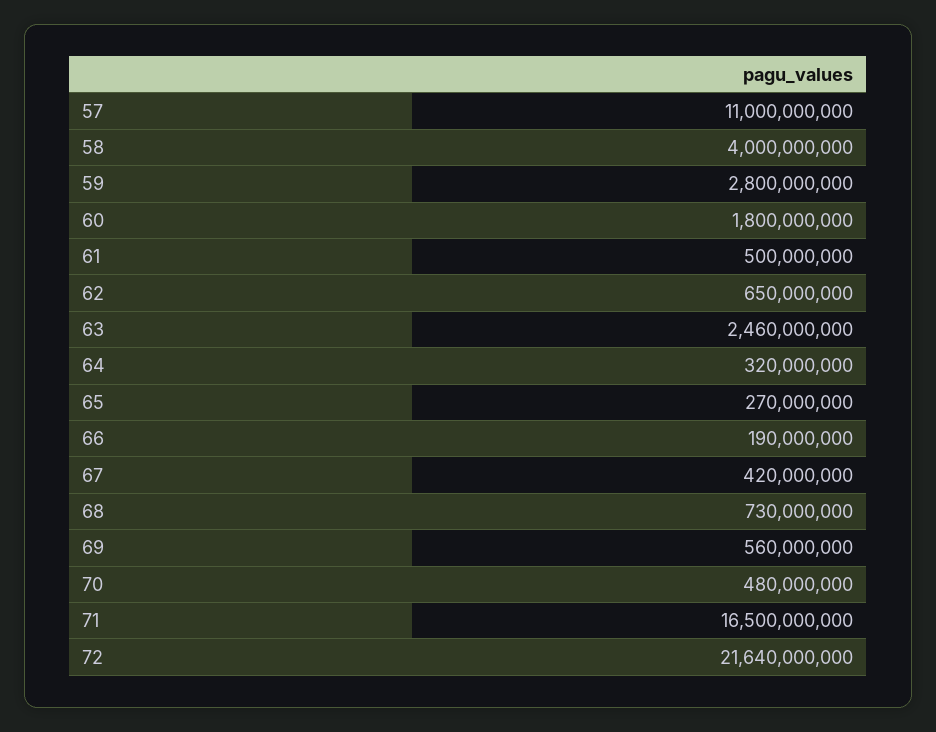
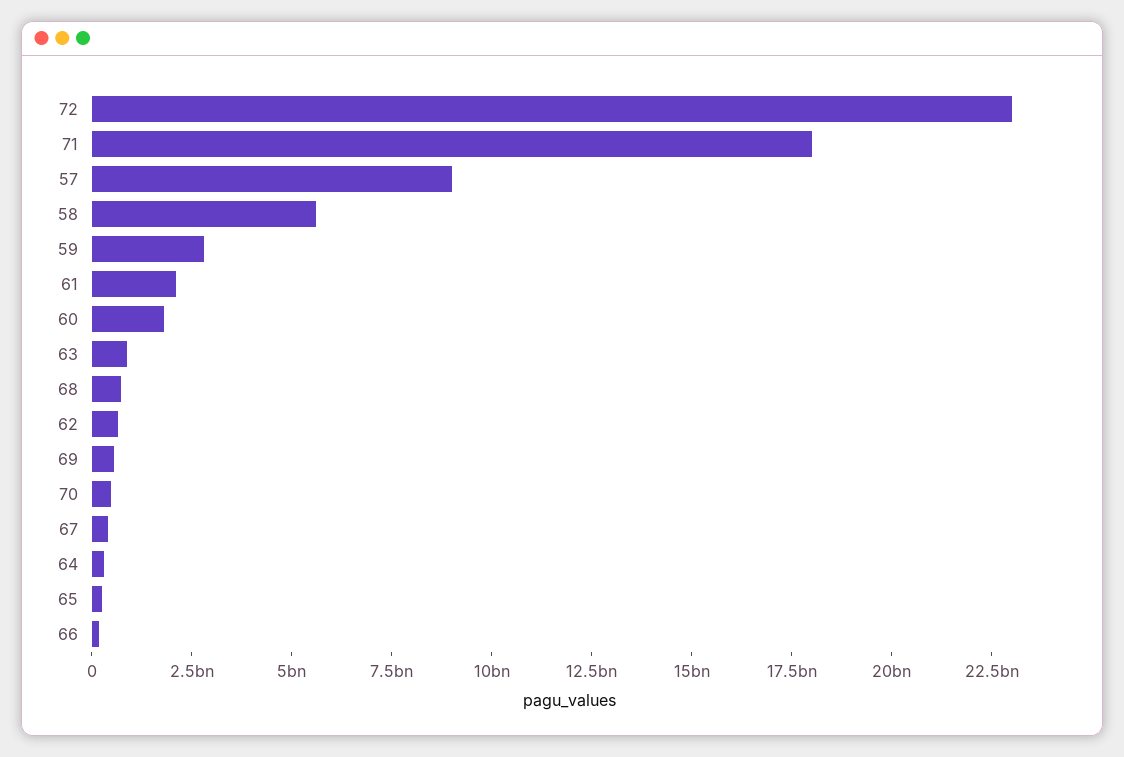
  {
-   "57": 11000000000,
+   "57": 9000000000,
-   "58": 4000000000,
+   "58": 5500000000,
    "59": 2800000000,
    "60": 1800000000,
-   "61": 500000000,
+   "61": 2000000000,
    "62": 650000000,
-   "63": 2460000000,
+   "63": 1000000000,
    "64": 320000000,
    "65": 270000000,
    "66": 190000000,
    "67": 420000000,
    "68": 730000000,
    "69": 560000000,
    "70": 480000000,
-   "71": 16500000000,
+   "71": 18000000000,
-   "72": 21640000000
+   "72": 23000000000
  }

